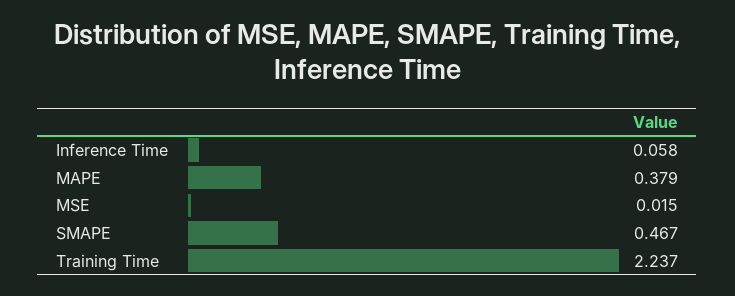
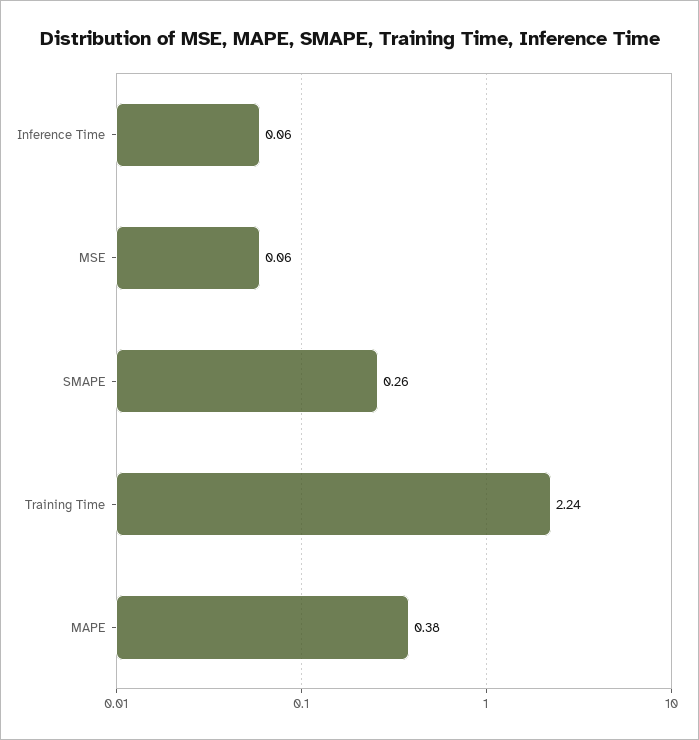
  {
    "Inference Time": 0.058,
    "MAPE": 0.379,
-   "MSE": 0.015,
+   "MSE": 0.06,
-   "SMAPE": 0.467,
+   "SMAPE": 0.26,
    "Training Time": 2.237
  }

